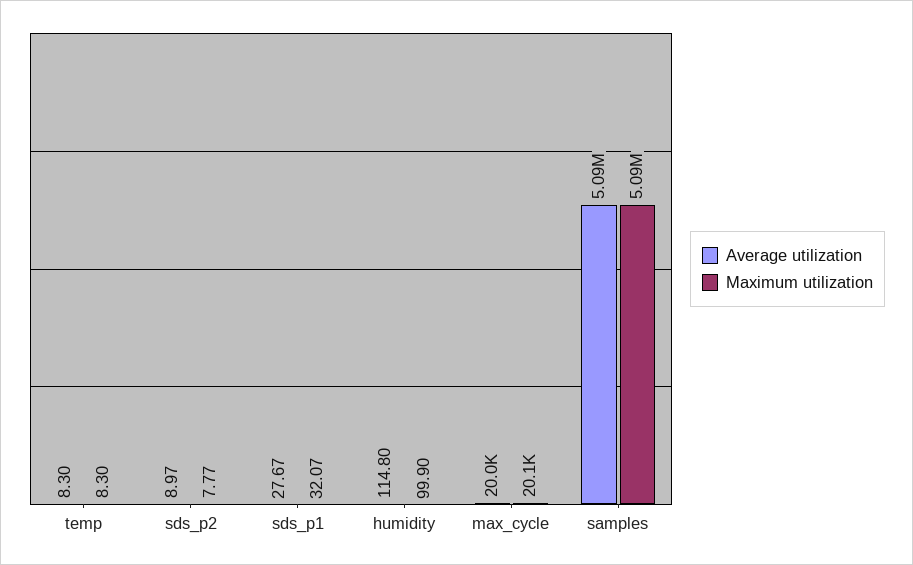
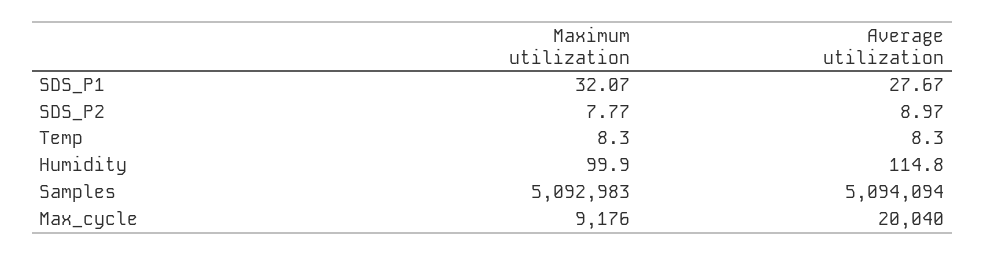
  {
    "Average utilization": {
      "temp": 8.3,
      "sds_p2": 8.97,
      "sds_p1": 27.67,
      "humidity": 114.8,
      "max_cycle": 20040,
      "samples": 5094094
    },
    "Maximum utilization": {
      "temp": 8.3,
      "sds_p2": 7.77,
      "sds_p1": 32.07,
      "humidity": 99.9,
-     "max_cycle": 20100,
+     "max_cycle": 9176,
      "samples": 5092983
    }
  }

